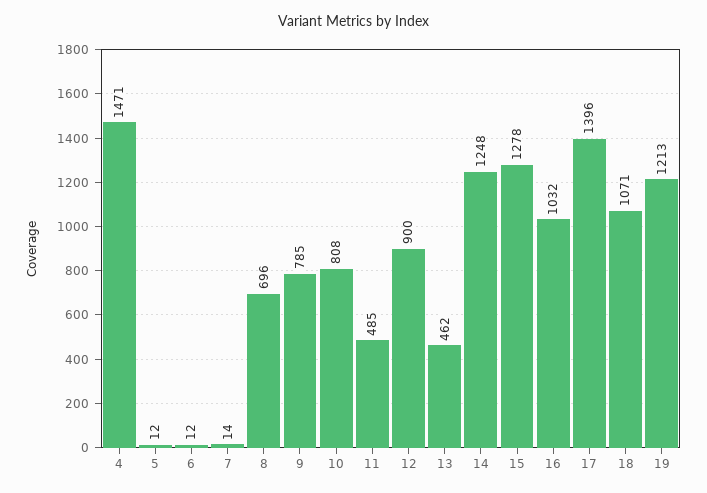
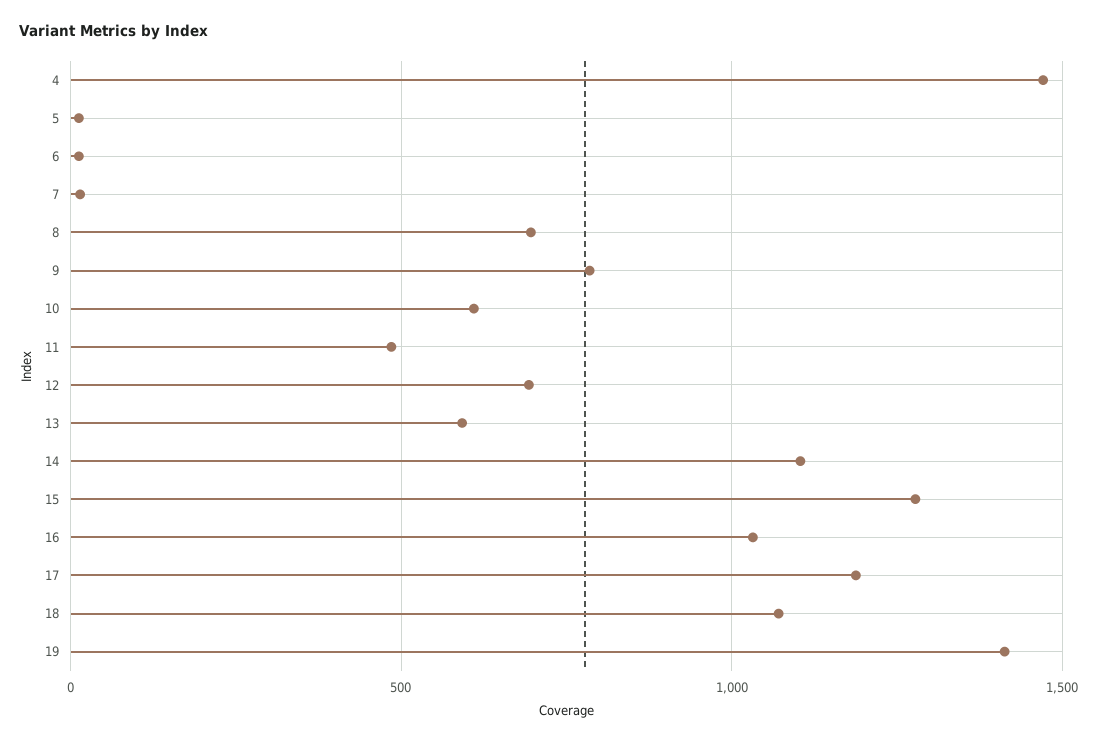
  {
    "4": 1471,
    "5": 12,
    "6": 12,
    "7": 14,
    "8": 696,
    "9": 785,
-   "10": 808,
+   "10": 600,
    "11": 485,
-   "12": 900,
+   "12": 700,
-   "13": 462,
+   "13": 600,
-   "14": 1248,
+   "14": 1100,
    "15": 1278,
    "16": 1032,
-   "17": 1396,
+   "17": 1200,
    "18": 1071,
-   "19": 1213
+   "19": 1400
  }

